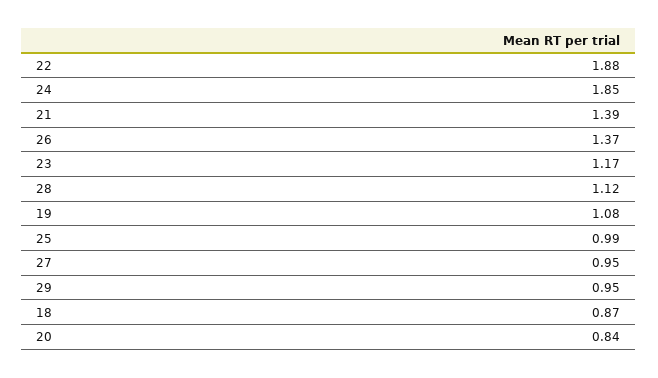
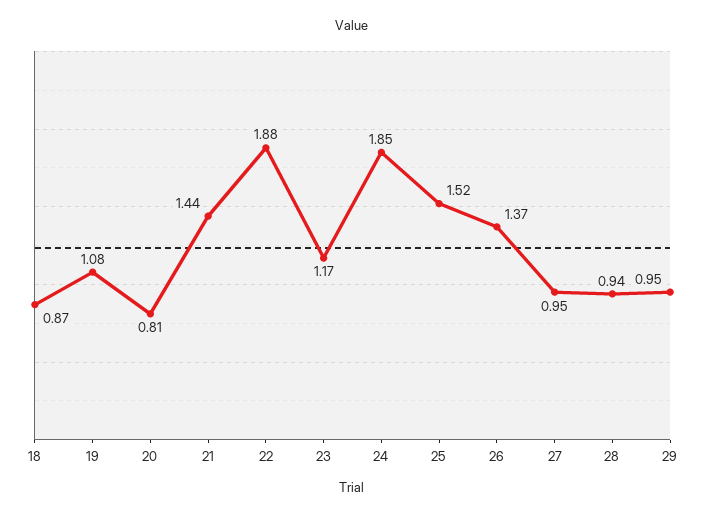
  {
    "22": 1.88,
    "24": 1.85,
-   "21": 1.39,
+   "21": 1.44,
    "26": 1.37,
    "23": 1.17,
-   "28": 1.12,
+   "28": 0.94,
    "19": 1.08,
-   "25": 0.99,
+   "25": 1.52,
    "27": 0.95,
    "29": 0.95,
    "18": 0.87,
-   "20": 0.84
+   "20": 0.81
  }

